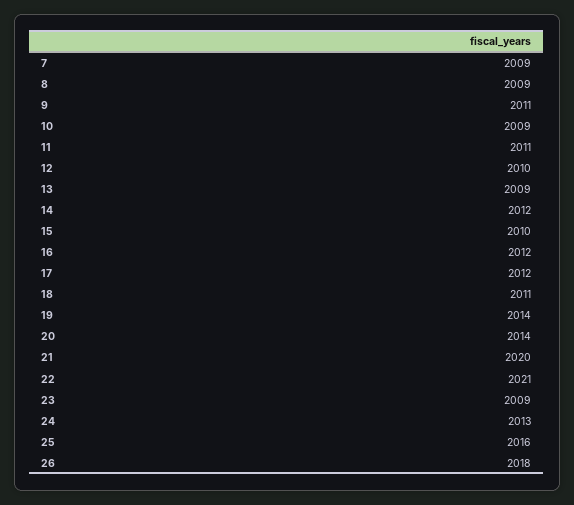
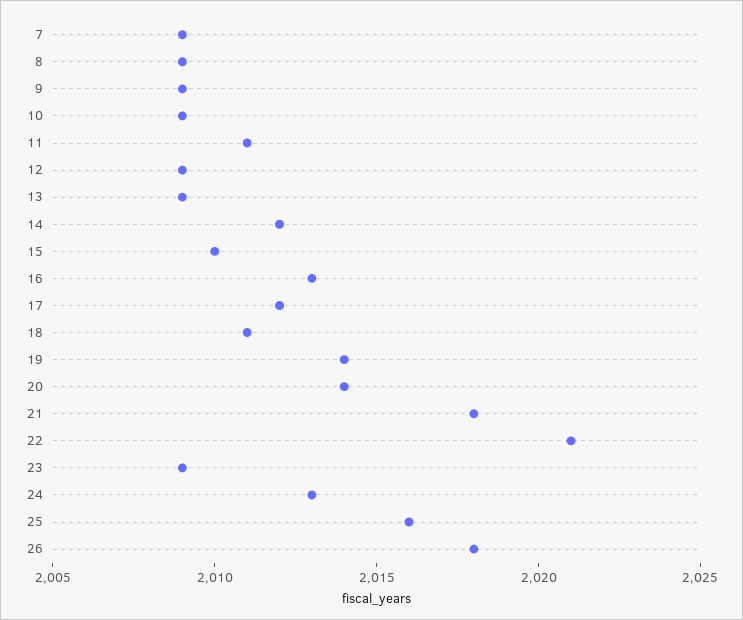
  {
    "7": 2009,
    "8": 2009,
-   "9": 2011,
+   "9": 2009,
    "10": 2009,
    "11": 2011,
-   "12": 2010,
+   "12": 2009,
    "13": 2009,
    "14": 2012,
    "15": 2010,
-   "16": 2012,
+   "16": 2013,
    "17": 2012,
    "18": 2011,
    "19": 2014,
    "20": 2014,
-   "21": 2020,
+   "21": 2018,
    "22": 2021,
    "23": 2009,
    "24": 2013,
    "25": 2016,
    "26": 2018
  }

